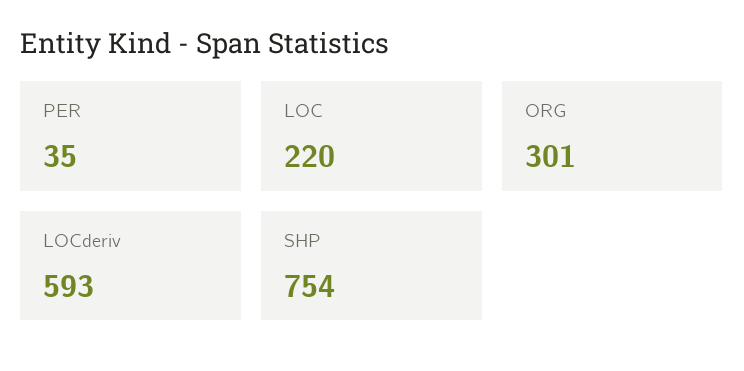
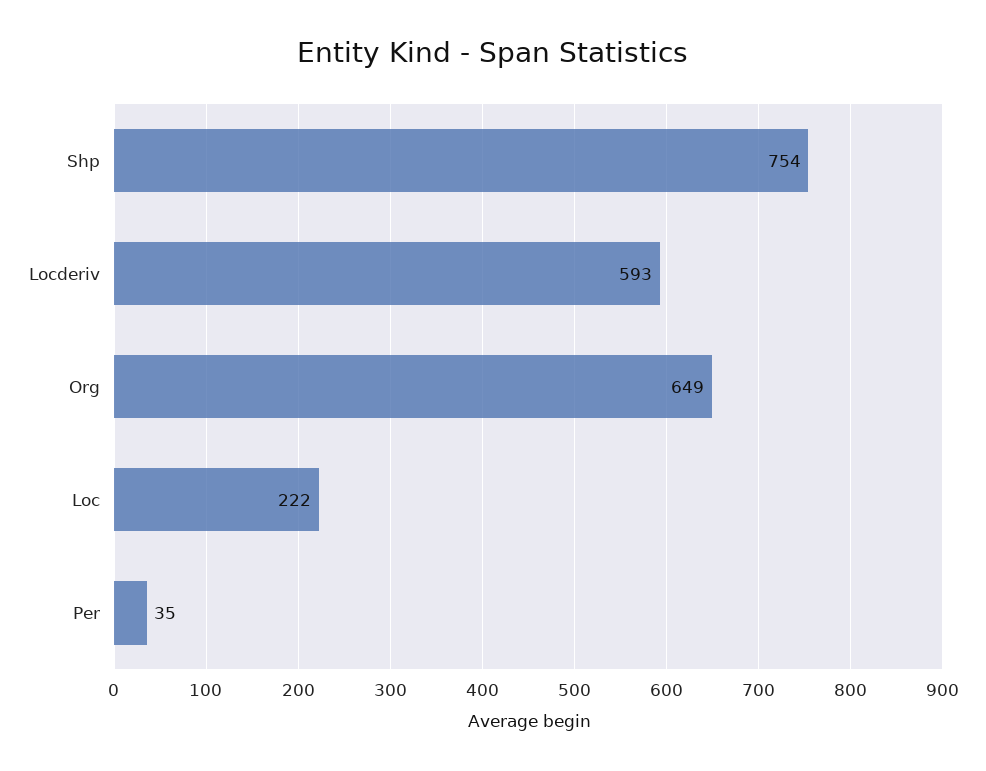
  {
    "PER": 35,
-   "LOC": 220,
+   "LOC": 222,
-   "ORG": 301,
+   "ORG": 649,
    "LOCderiv": 593,
    "SHP": 754
  }

